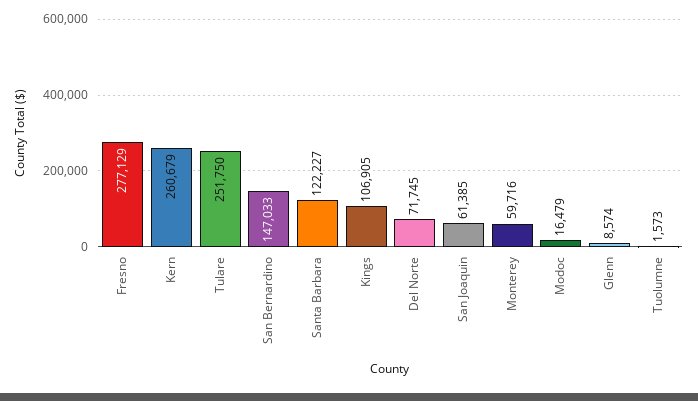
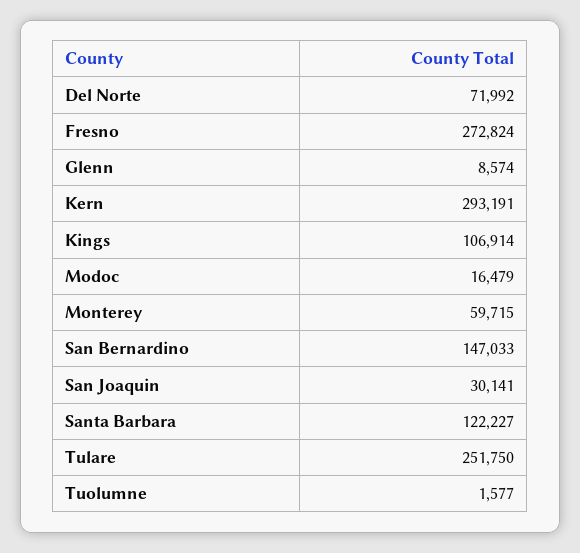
  {
-   "Fresno": 277129,
+   "Fresno": 272824,
-   "Kern": 260679,
+   "Kern": 293191,
    "Tulare": 251750,
    "San Bernardino": 147033,
    "Santa Barbara": 122227,
-   "Kings": 106905,
+   "Kings": 106914,
-   "Del Norte": 71745,
+   "Del Norte": 71992,
-   "San Joaquin": 61385,
+   "San Joaquin": 30141,
-   "Monterey": 59716,
+   "Monterey": 59715,
    "Modoc": 16479,
    "Glenn": 8574,
-   "Tuolumne": 1573
+   "Tuolumne": 1577
  }

